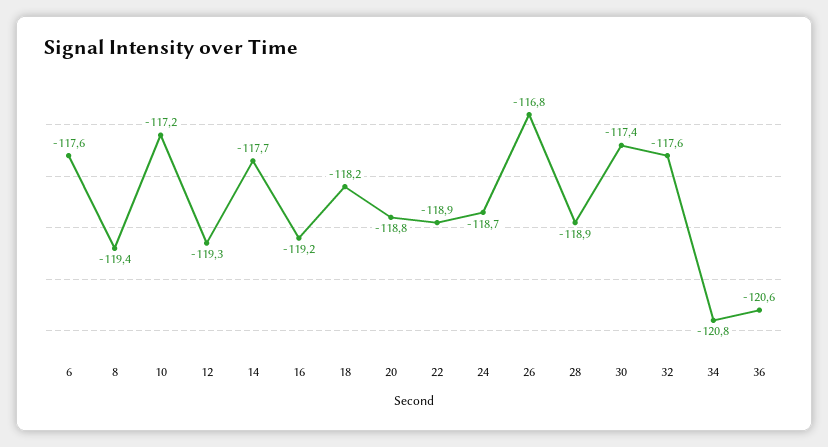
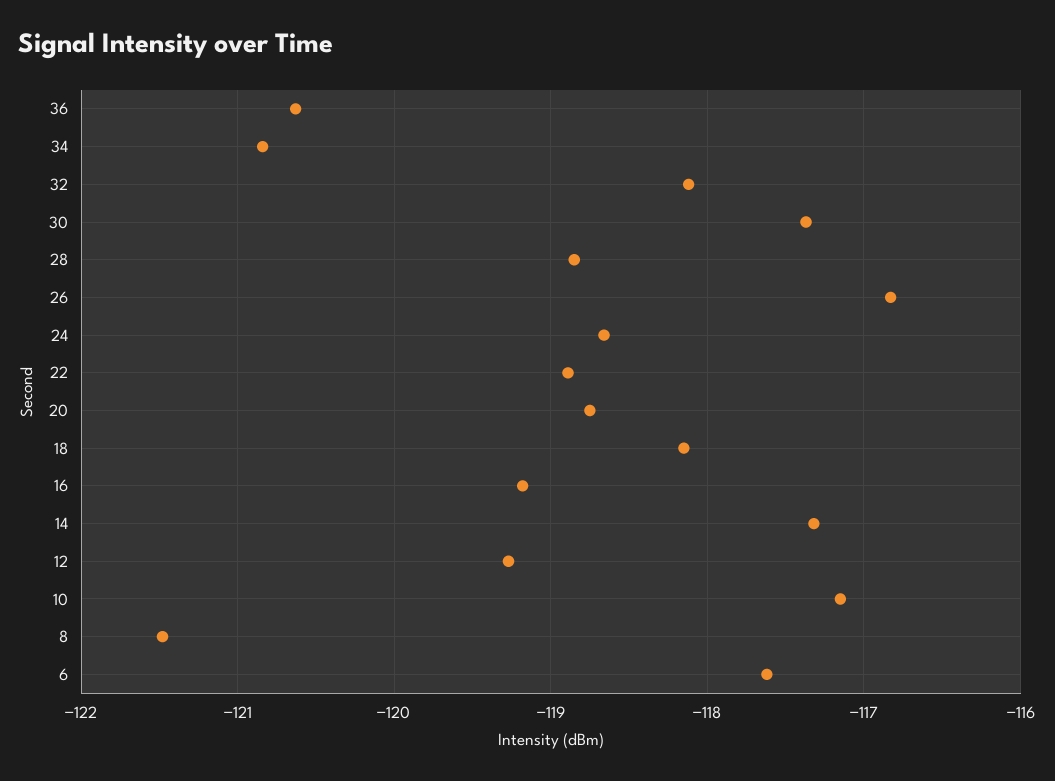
  {
    "6": -117.6,
-   "8": -119.4,
+   "8": -121.5,
    "10": -117.2,
    "12": -119.3,
-   "14": -117.7,
+   "14": -117.3,
    "16": -119.2,
    "18": -118.2,
    "20": -118.8,
    "22": -118.9,
    "24": -118.7,
    "26": -116.8,
    "28": -118.9,
    "30": -117.4,
-   "32": -117.6,
+   "32": -118.1,
    "34": -120.8,
    "36": -120.6
  }

